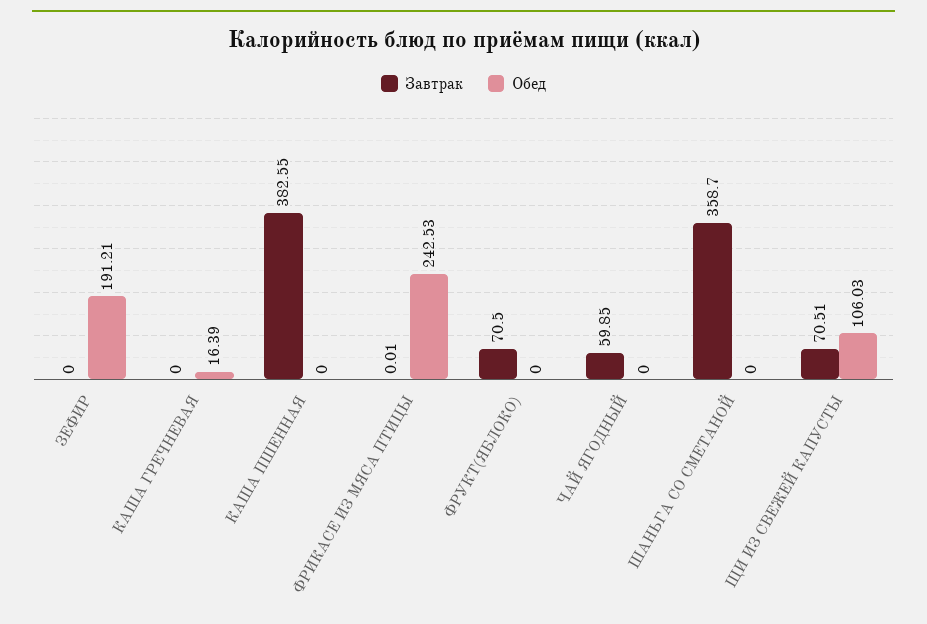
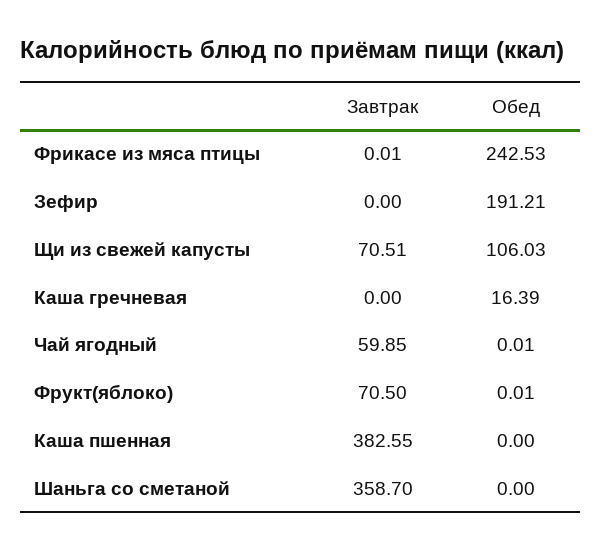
  {
    "Завтрак": {
      "ЗЕФИР": 0,
      "КАША ГРЕЧНЕВАЯ": 0,
      "КАША ПШЕННАЯ": 382.55,
      "ФРИКАСЕ ИЗ МЯСА ПТИЦЫ": 0.01,
      "ФРУКТ(ЯБЛОКО)": 70.5,
      "ЧАЙ ЯГОДНЫЙ": 59.85,
      "ШАНЬГА СО СМЕТАНОЙ": 358.7,
      "ЩИ ИЗ СВЕЖЕЙ КАПУСТЫ": 70.51
    },
    "Обед": {
      "ЗЕФИР": 191.21,
      "КАША ГРЕЧНЕВАЯ": 16.39,
      "КАША ПШЕННАЯ": 0,
      "ФРИКАСЕ ИЗ МЯСА ПТИЦЫ": 242.53,
-     "ФРУКТ(ЯБЛОКО)": 0,
+     "ФРУКТ(ЯБЛОКО)": 0.01,
-     "ЧАЙ ЯГОДНЫЙ": 0,
+     "ЧАЙ ЯГОДНЫЙ": 0.01,
      "ШАНЬГА СО СМЕТАНОЙ": 0,
      "ЩИ ИЗ СВЕЖЕЙ КАПУСТЫ": 106.03
    }
  }

